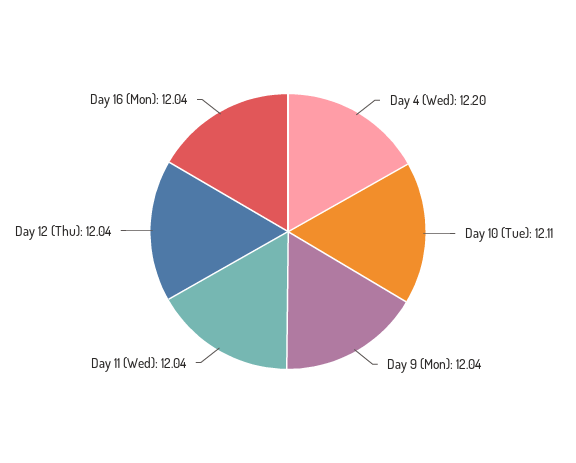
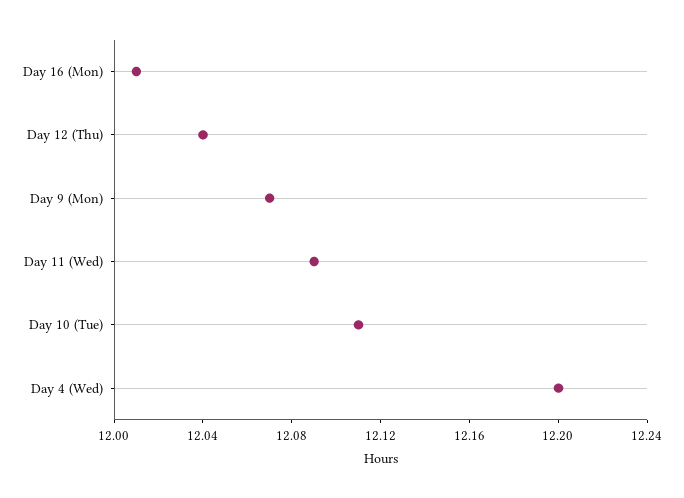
  {
    "Day 4 (Wed)": 12.2,
    "Day 10 (Tue)": 12.11,
-   "Day 9 (Mon)": 12.04,
+   "Day 9 (Mon)": 12.07,
-   "Day 11 (Wed)": 12.04,
+   "Day 11 (Wed)": 12.09,
    "Day 12 (Thu)": 12.04,
-   "Day 16 (Mon)": 12.04
+   "Day 16 (Mon)": 12.01
  }

